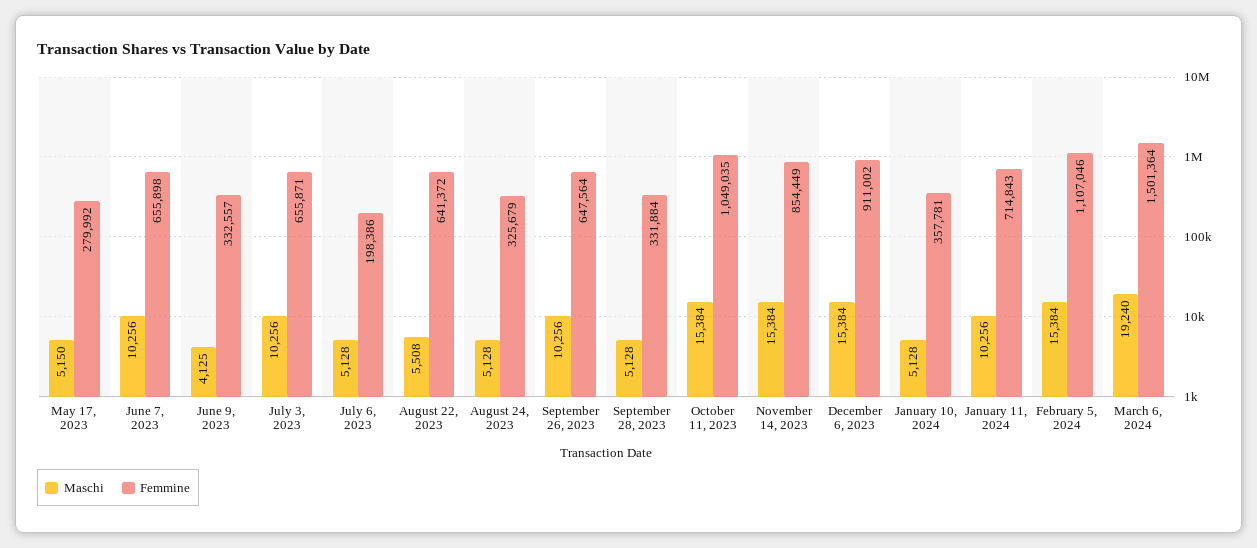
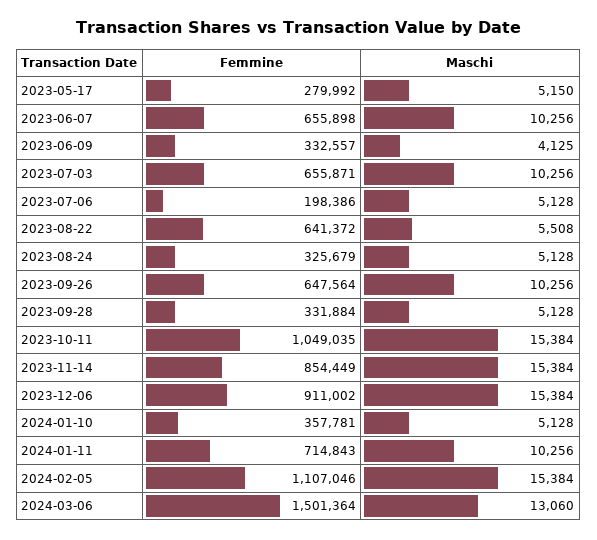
  {
    "Maschi": {
      "May 17, 2023": 5150,
      "June 7, 2023": 10256,
      "June 9, 2023": 4125,
      "July 3, 2023": 10256,
      "July 6, 2023": 5128,
      "August 22, 2023": 5508,
      "August 24, 2023": 5128,
      "September 26, 2023": 10256,
      "September 28, 2023": 5128,
      "October 11, 2023": 15384,
      "November 14, 2023": 15384,
      "December 6, 2023": 15384,
      "January 10, 2024": 5128,
      "January 11, 2024": 10256,
      "February 5, 2024": 15384,
-     "March 6, 2024": 19240
+     "March 6, 2024": 13060
    },
    "Femmine": {
      "May 17, 2023": 279992,
      "June 7, 2023": 655898,
      "June 9, 2023": 332557,
      "July 3, 2023": 655871,
      "July 6, 2023": 198386,
      "August 22, 2023": 641372,
      "August 24, 2023": 325679,
      "September 26, 2023": 647564,
      "September 28, 2023": 331884,
      "October 11, 2023": 1049035,
      "November 14, 2023": 854449,
      "December 6, 2023": 911002,
      "January 10, 2024": 357781,
      "January 11, 2024": 714843,
      "February 5, 2024": 1107046,
      "March 6, 2024": 1501364
    }
  }

